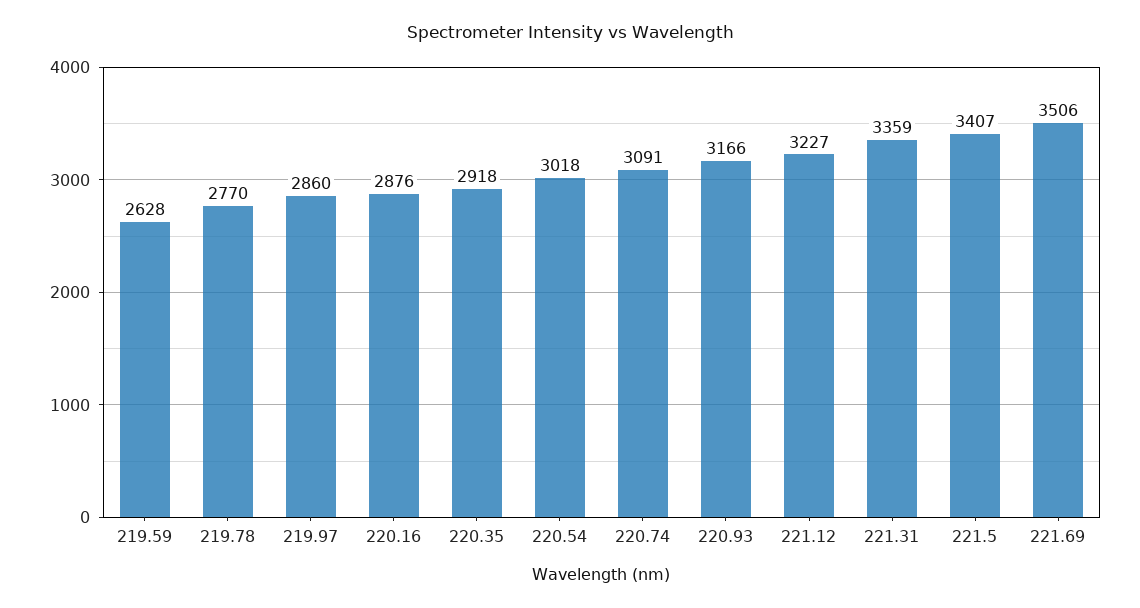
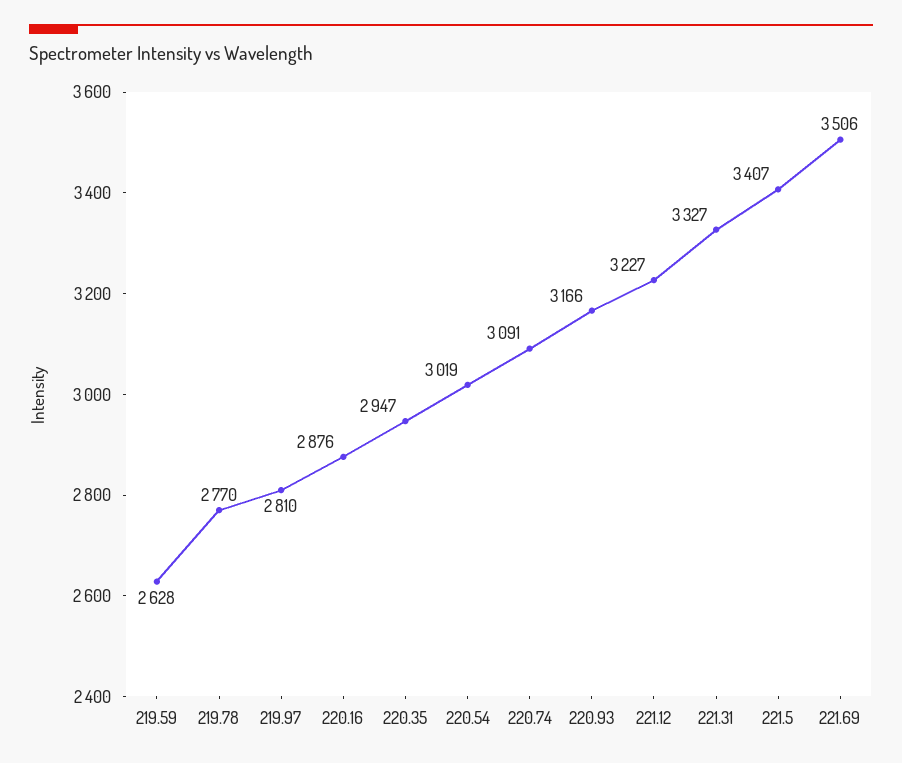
  {
    "219.59": 2628,
    "219.78": 2770,
-   "219.97": 2860,
+   "219.97": 2810,
    "220.16": 2876,
-   "220.35": 2918,
+   "220.35": 2947,
-   "220.54": 3018,
+   "220.54": 3019,
    "220.74": 3091,
    "220.93": 3166,
    "221.12": 3227,
-   "221.31": 3359,
+   "221.31": 3327,
    "221.5": 3407,
    "221.69": 3506
  }

